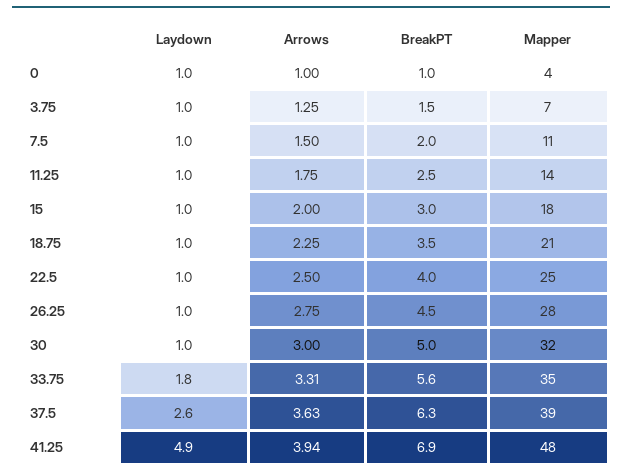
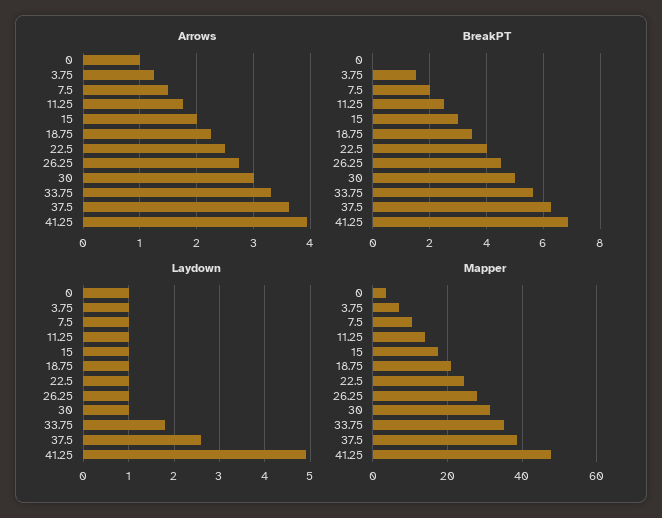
  {
    "Laydown": {
      "0": 1,
      "3.75": 1,
      "7.5": 1,
      "11.25": 1,
      "15": 1,
      "18.75": 1,
      "22.5": 1,
      "26.25": 1,
      "30": 1,
      "33.75": 1.8,
      "37.5": 2.6,
      "41.25": 4.9
    },
    "Arrows": {
      "0": 1,
      "3.75": 1.25,
      "7.5": 1.5,
      "11.25": 1.75,
      "15": 2,
      "18.75": 2.25,
      "22.5": 2.5,
      "26.25": 2.75,
      "30": 3,
      "33.75": 3.31,
      "37.5": 3.63,
      "41.25": 3.94
    },
    "BreakPT": {
-     "0": 1,
+     "0": 0,
      "3.75": 1.5,
      "7.5": 2,
      "11.25": 2.5,
      "15": 3,
      "18.75": 3.5,
      "22.5": 4,
      "26.25": 4.5,
      "30": 5,
      "33.75": 5.6,
      "37.5": 6.3,
      "41.25": 6.9
    },
    "Mapper": {
      "0": 4,
      "3.75": 7,
      "7.5": 11,
      "11.25": 14,
      "15": 18,
      "18.75": 21,
      "22.5": 25,
      "26.25": 28,
      "30": 32,
      "33.75": 35,
      "37.5": 39,
      "41.25": 48
    }
  }

